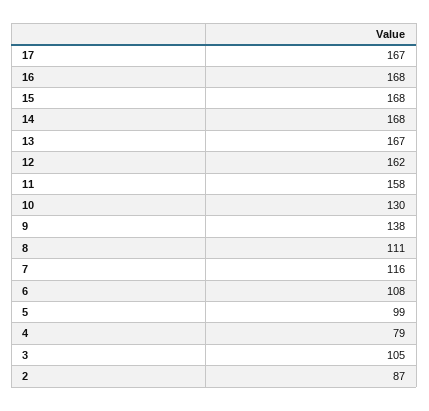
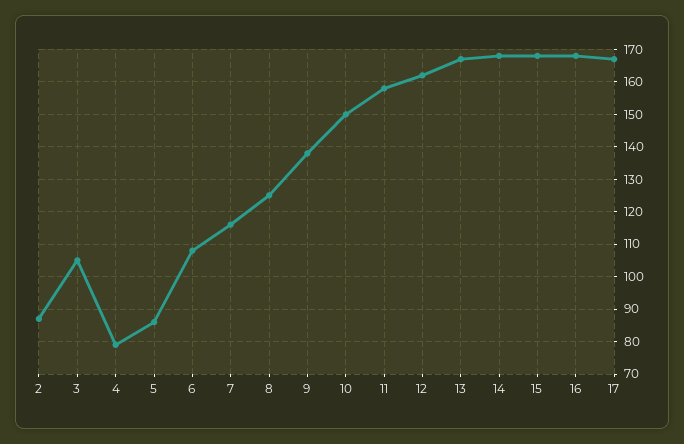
  {
    "17": 167,
    "16": 168,
    "15": 168,
    "14": 168,
    "13": 167,
    "12": 162,
    "11": 158,
-   "10": 130,
+   "10": 150,
    "9": 138,
-   "8": 111,
+   "8": 125,
    "7": 116,
    "6": 108,
-   "5": 99,
+   "5": 85,
    "4": 79,
    "3": 105,
    "2": 87
  }

